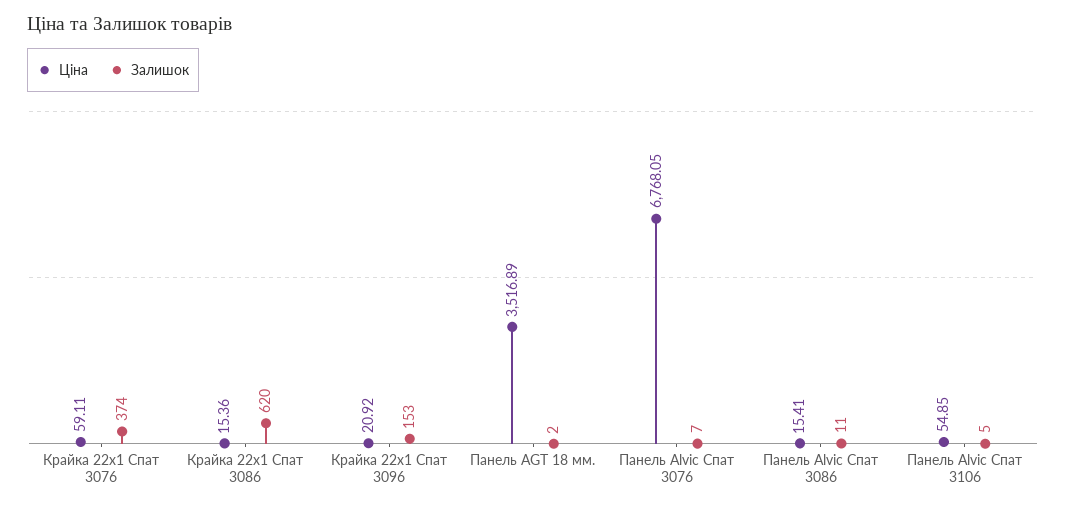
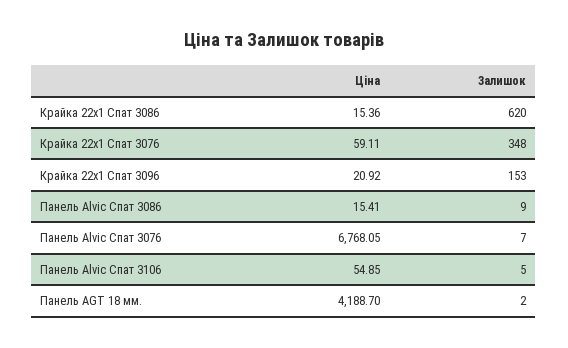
  {
    "Ціна": {
      "Крайка 22x1 Спат 3076": 59.11,
      "Крайка 22x1 Спат 3086": 15.36,
      "Крайка 22x1 Спат 3096": 20.92,
-     "Панель AGT 18 мм.": 3516.89,
+     "Панель AGT 18 мм.": 4188.7,
      "Панель Alvic Спат 3076": 6768.05,
      "Панель Alvic Спат 3086": 15.41,
      "Панель Alvic Спат 3106": 54.85
    },
    "Залишок": {
-     "Крайка 22x1 Спат 3076": 374,
+     "Крайка 22x1 Спат 3076": 348,
      "Крайка 22x1 Спат 3086": 620,
      "Крайка 22x1 Спат 3096": 153,
      "Панель AGT 18 мм.": 2,
      "Панель Alvic Спат 3076": 7,
-     "Панель Alvic Спат 3086": 11,
+     "Панель Alvic Спат 3086": 9,
      "Панель Alvic Спат 3106": 5
    }
  }

